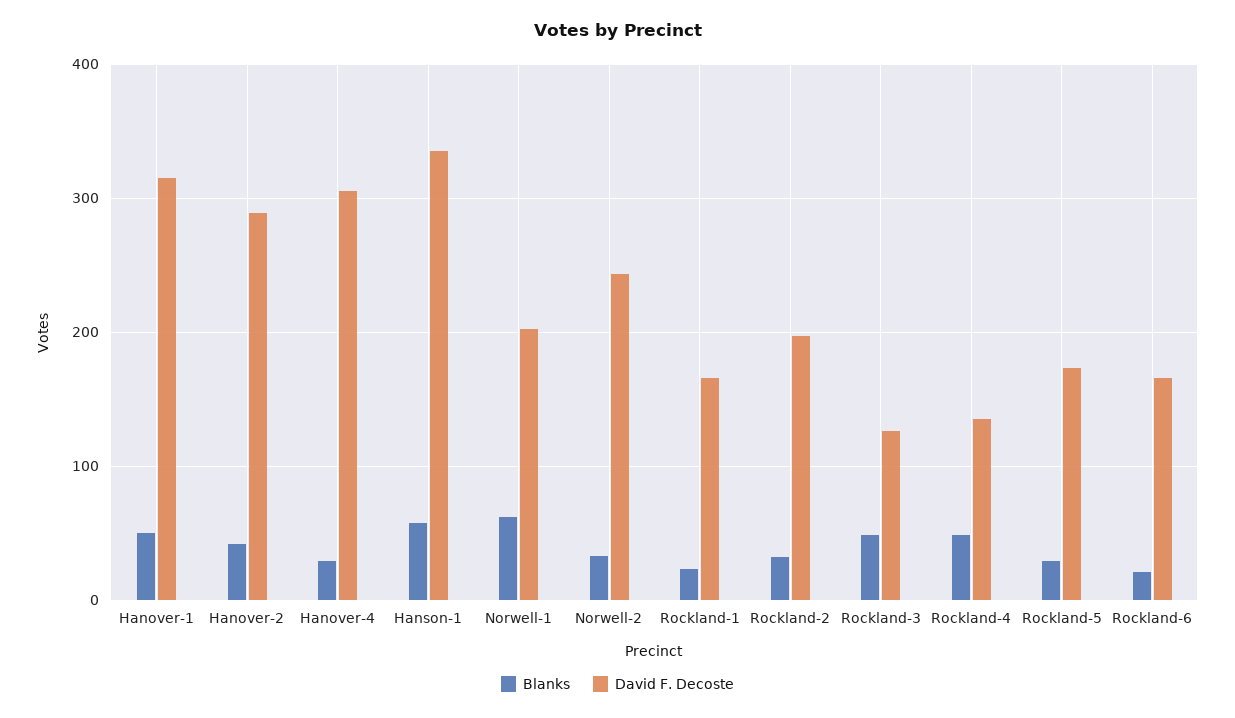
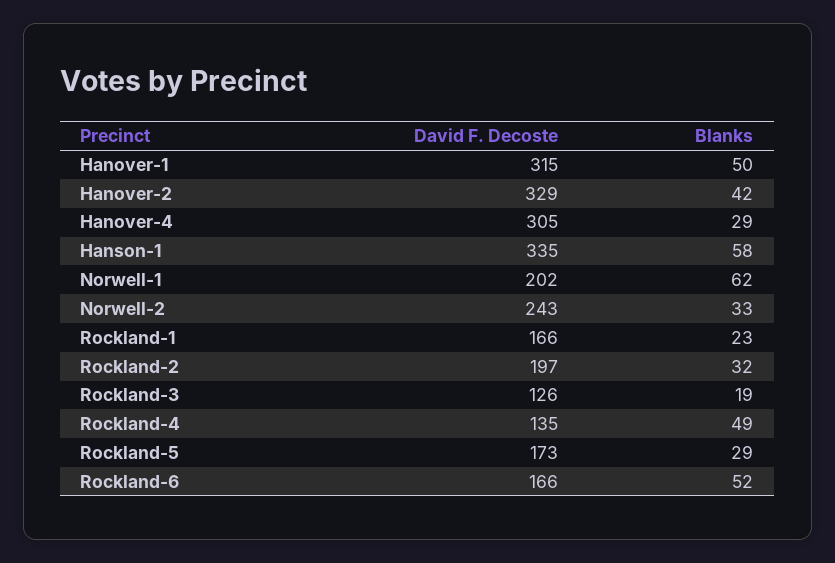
  {
    "Blanks": {
      "Hanover-1": 50,
      "Hanover-2": 42,
      "Hanover-4": 29,
      "Hanson-1": 58,
      "Norwell-1": 62,
      "Norwell-2": 33,
      "Rockland-1": 23,
      "Rockland-2": 32,
-     "Rockland-3": 50,
+     "Rockland-3": 19,
      "Rockland-4": 49,
      "Rockland-5": 29,
-     "Rockland-6": 20
+     "Rockland-6": 52
    },
    "David F. Decoste": {
      "Hanover-1": 315,
-     "Hanover-2": 290,
+     "Hanover-2": 329,
      "Hanover-4": 305,
      "Hanson-1": 335,
      "Norwell-1": 202,
      "Norwell-2": 243,
      "Rockland-1": 166,
      "Rockland-2": 197,
      "Rockland-3": 126,
      "Rockland-4": 135,
      "Rockland-5": 173,
      "Rockland-6": 166
    }
  }

